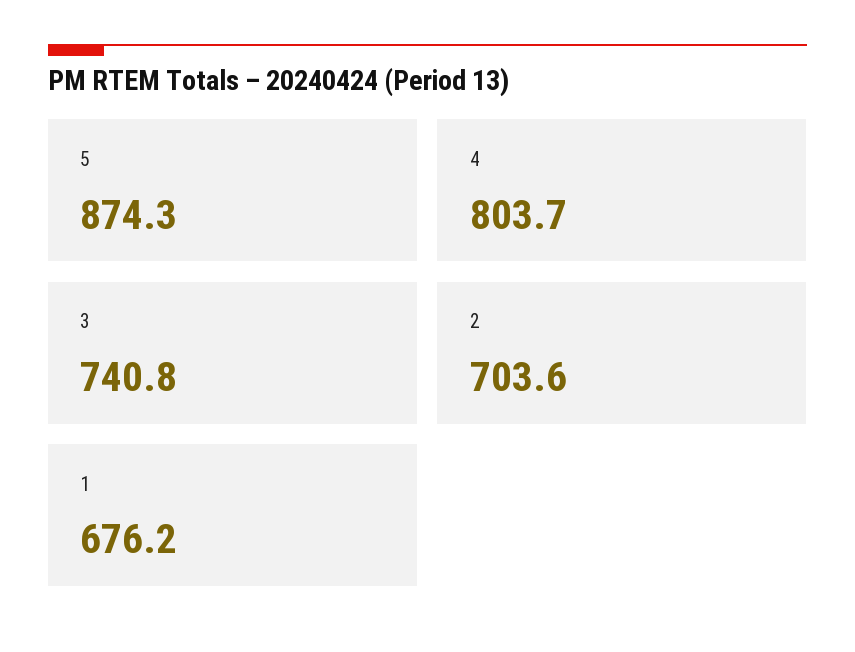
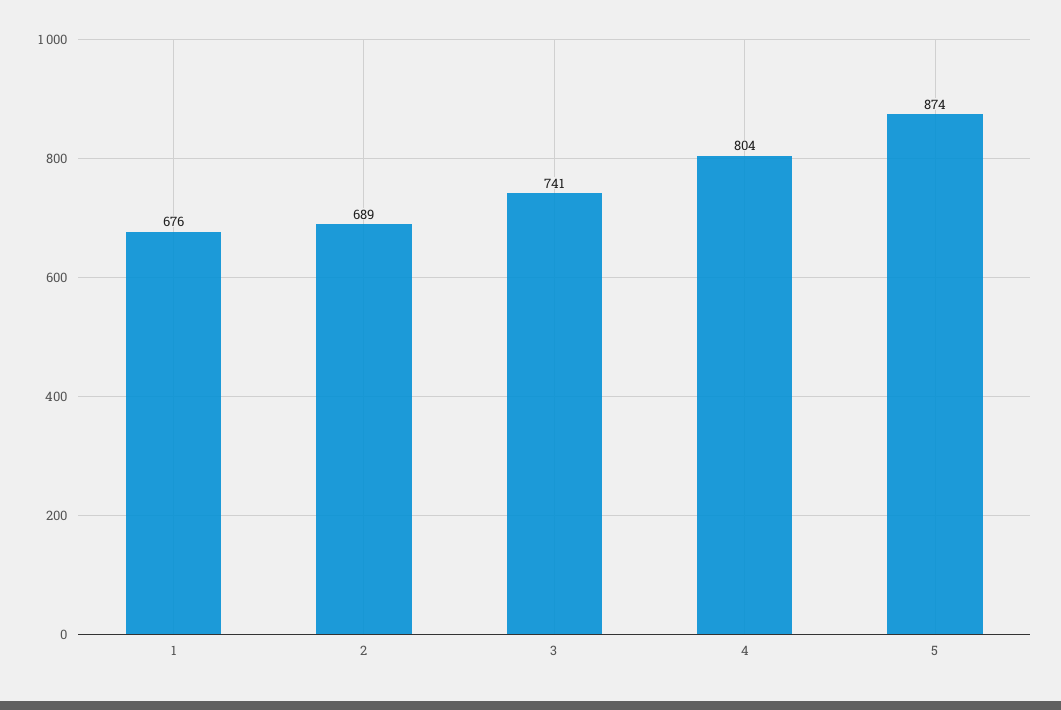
  {
    "5": 874.3,
    "4": 803.7,
    "3": 740.8,
-   "2": 703.6,
+   "2": 689,
    "1": 676.2
  }

